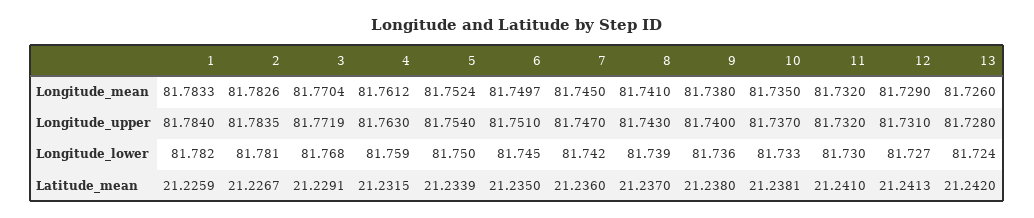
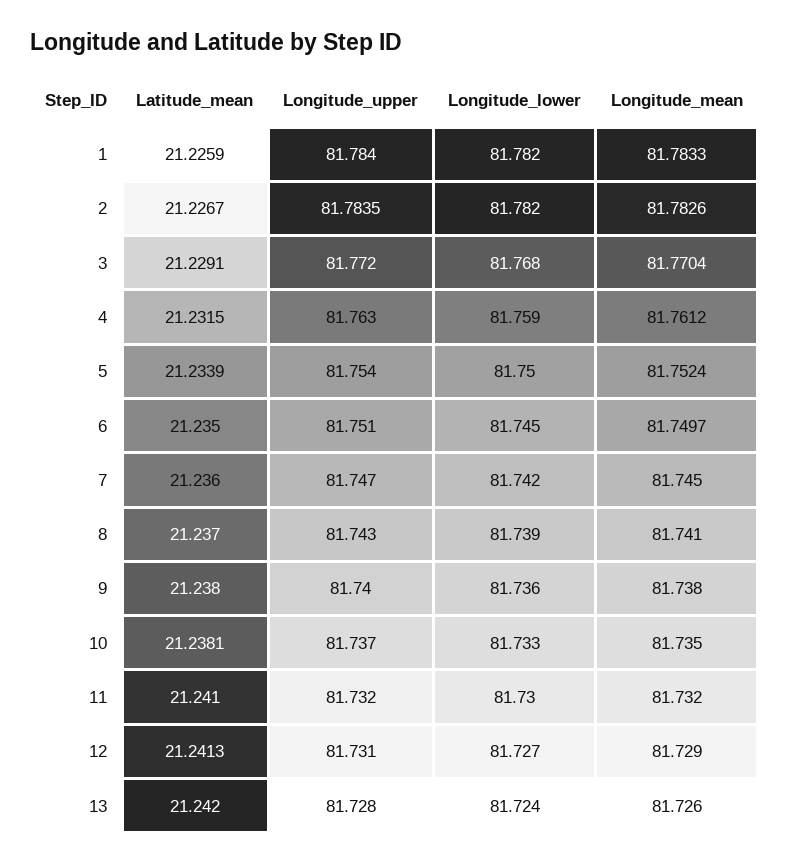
  {
    "1": {
      "Longitude_mean": 81.7833,
      "Longitude_upper": 81.784,
      "Longitude_lower": 81.782,
      "Latitude_mean": 21.2259
    },
    "2": {
      "Longitude_mean": 81.7826,
      "Longitude_upper": 81.7835,
-     "Longitude_lower": 81.781,
+     "Longitude_lower": 81.782,
      "Latitude_mean": 21.2267
    },
    "3": {
      "Longitude_mean": 81.7704,
-     "Longitude_upper": 81.7719,
+     "Longitude_upper": 81.772,
      "Longitude_lower": 81.768,
      "Latitude_mean": 21.2291
    },
    "4": {
      "Longitude_mean": 81.7612,
      "Longitude_upper": 81.763,
      "Longitude_lower": 81.759,
      "Latitude_mean": 21.2315
    },
    "5": {
      "Longitude_mean": 81.7524,
      "Longitude_upper": 81.754,
      "Longitude_lower": 81.75,
      "Latitude_mean": 21.2339
    },
    "6": {
      "Longitude_mean": 81.7497,
      "Longitude_upper": 81.751,
      "Longitude_lower": 81.745,
      "Latitude_mean": 21.235
    },
    "7": {
      "Longitude_mean": 81.745,
      "Longitude_upper": 81.747,
      "Longitude_lower": 81.742,
      "Latitude_mean": 21.236
    },
    "8": {
      "Longitude_mean": 81.741,
      "Longitude_upper": 81.743,
      "Longitude_lower": 81.739,
      "Latitude_mean": 21.237
    },
    "9": {
      "Longitude_mean": 81.738,
      "Longitude_upper": 81.74,
      "Longitude_lower": 81.736,
      "Latitude_mean": 21.238
    },
    "10": {
      "Longitude_mean": 81.735,
      "Longitude_upper": 81.737,
      "Longitude_lower": 81.733,
      "Latitude_mean": 21.2381
    },
    "11": {
      "Longitude_mean": 81.732,
      "Longitude_upper": 81.732,
      "Longitude_lower": 81.73,
      "Latitude_mean": 21.241
    },
    "12": {
      "Longitude_mean": 81.729,
      "Longitude_upper": 81.731,
      "Longitude_lower": 81.727,
      "Latitude_mean": 21.2413
    },
    "13": {
      "Longitude_mean": 81.726,
      "Longitude_upper": 81.728,
      "Longitude_lower": 81.724,
      "Latitude_mean": 21.242
    }
  }

